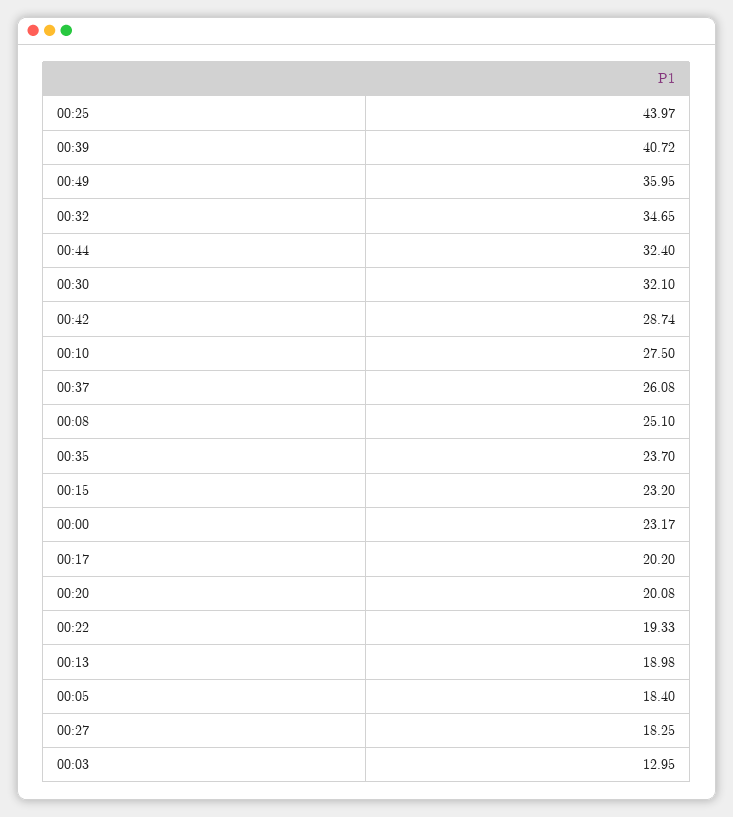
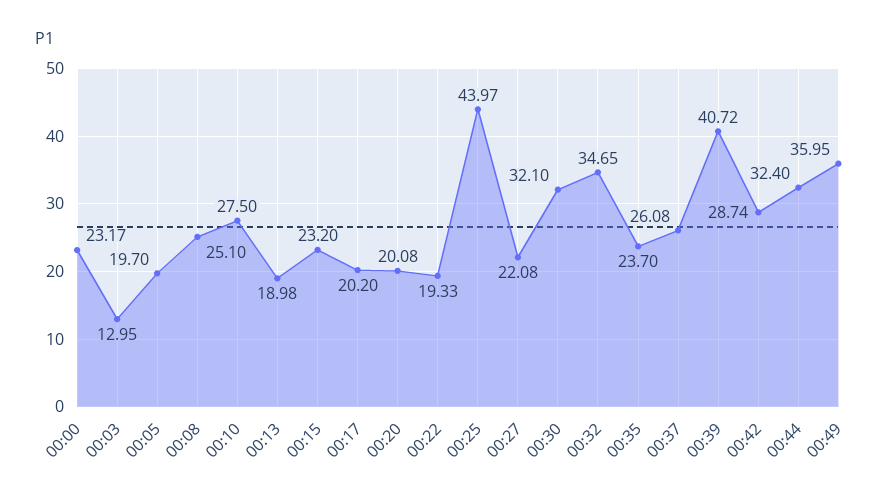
  {
    "00:25": 43.97,
    "00:39": 40.72,
    "00:49": 35.95,
    "00:32": 34.65,
    "00:44": 32.4,
    "00:30": 32.1,
    "00:42": 28.74,
    "00:10": 27.5,
    "00:37": 26.08,
    "00:08": 25.1,
    "00:35": 23.7,
    "00:15": 23.2,
    "00:00": 23.17,
    "00:17": 20.2,
    "00:20": 20.08,
    "00:22": 19.33,
    "00:13": 18.98,
-   "00:05": 18.4,
+   "00:05": 19.7,
-   "00:27": 18.25,
+   "00:27": 22.08,
    "00:03": 12.95
  }

